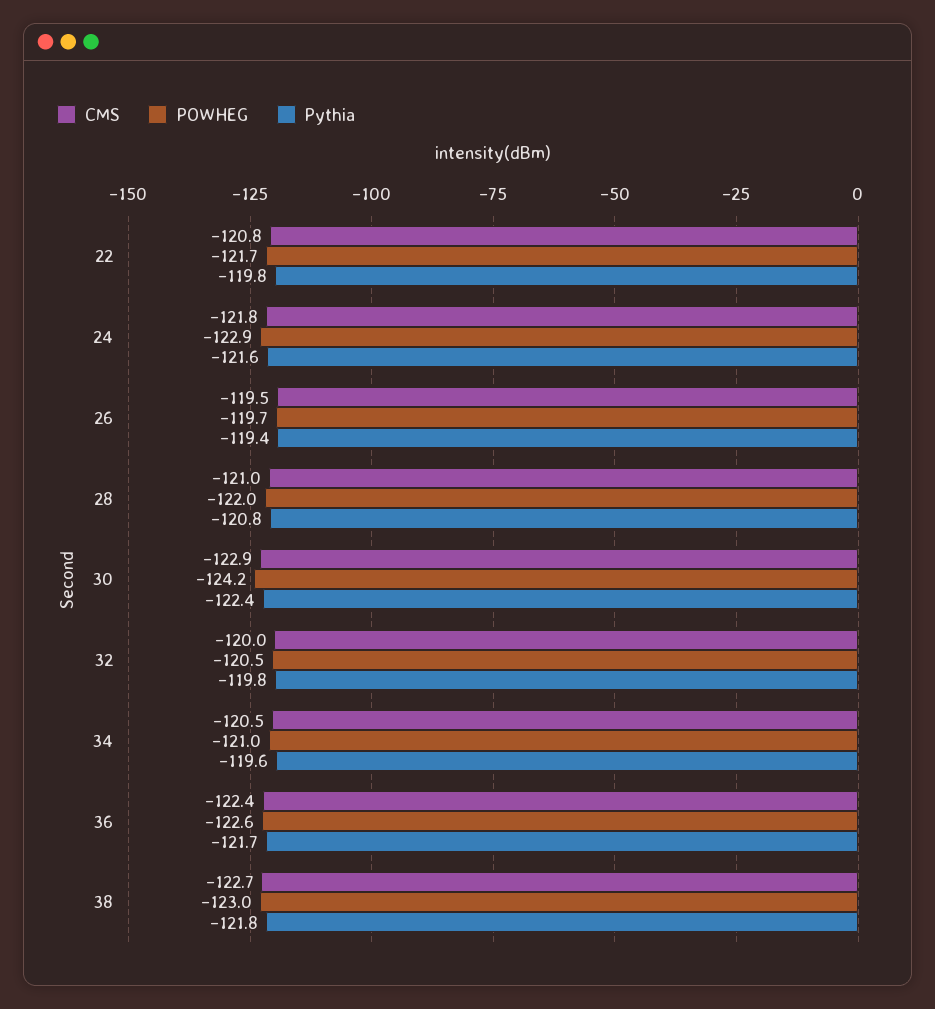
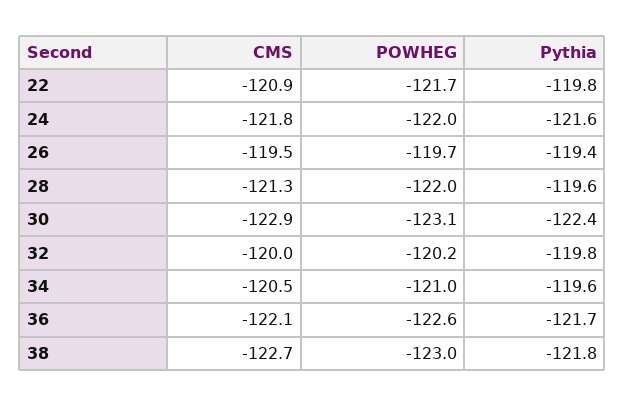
  {
    "CMS": {
-     "22": -120.8,
+     "22": -120.9,
      "24": -121.8,
      "26": -119.5,
-     "28": -121,
+     "28": -121.3,
      "30": -122.9,
      "32": -120,
      "34": -120.5,
-     "36": -122.4,
+     "36": -122.1,
      "38": -122.7
    },
    "POWHEG": {
      "22": -121.7,
-     "24": -122.9,
+     "24": -122,
      "26": -119.7,
      "28": -122,
-     "30": -124.2,
+     "30": -123.1,
-     "32": -120.5,
+     "32": -120.2,
      "34": -121,
      "36": -122.6,
      "38": -123
    },
    "Pythia": {
      "22": -119.8,
      "24": -121.6,
      "26": -119.4,
-     "28": -120.8,
+     "28": -119.6,
      "30": -122.4,
      "32": -119.8,
      "34": -119.6,
      "36": -121.7,
      "38": -121.8
    }
  }

